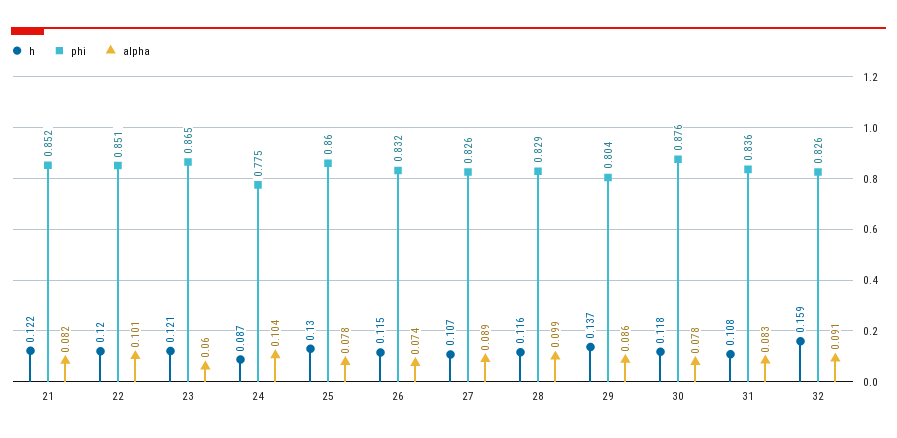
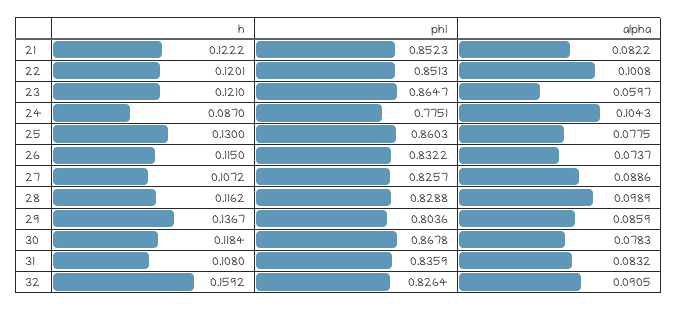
  {
    "h": {
      "21": 0.1222,
      "22": 0.1201,
      "23": 0.121,
      "24": 0.087,
      "25": 0.13,
      "26": 0.115,
      "27": 0.1072,
      "28": 0.1162,
      "29": 0.1367,
      "30": 0.1184,
      "31": 0.108,
      "32": 0.1592
    },
    "phi": {
      "21": 0.8523,
      "22": 0.8513,
      "23": 0.8647,
      "24": 0.7751,
      "25": 0.8603,
      "26": 0.8322,
      "27": 0.8257,
      "28": 0.8288,
      "29": 0.8036,
-     "30": 0.876,
+     "30": 0.8678,
      "31": 0.8359,
      "32": 0.8264
    },
    "alpha": {
      "21": 0.0822,
      "22": 0.1008,
      "23": 0.0597,
      "24": 0.1043,
      "25": 0.0775,
      "26": 0.0737,
      "27": 0.0886,
      "28": 0.0989,
      "29": 0.0859,
      "30": 0.0783,
      "31": 0.0832,
      "32": 0.0905
    }
  }

